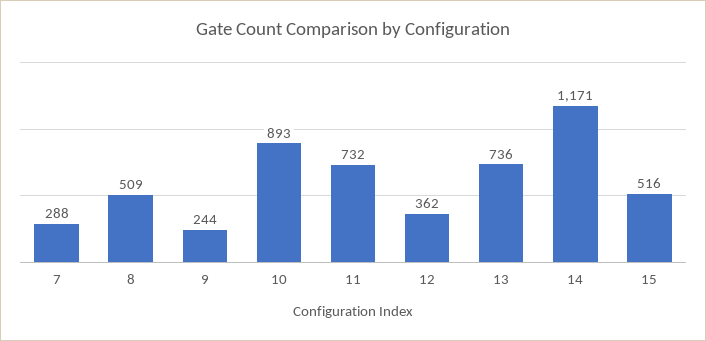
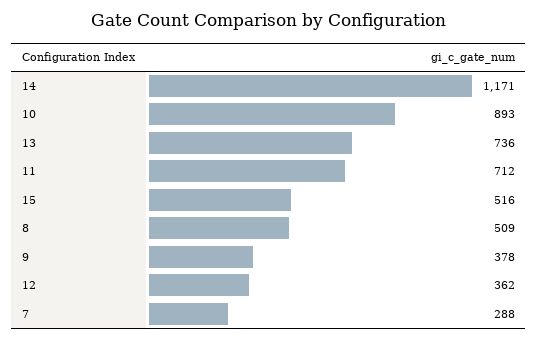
  {
    "7": 288,
    "8": 509,
-   "9": 244,
+   "9": 378,
    "10": 893,
-   "11": 732,
+   "11": 712,
    "12": 362,
    "13": 736,
    "14": 1171,
    "15": 516
  }

